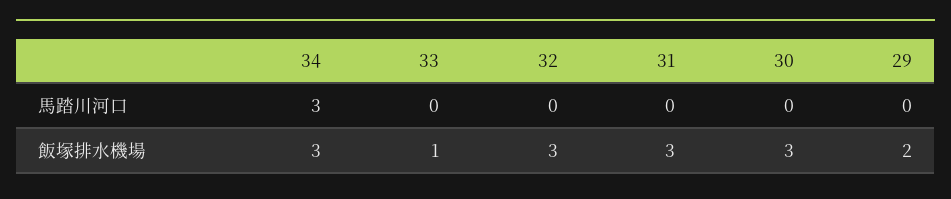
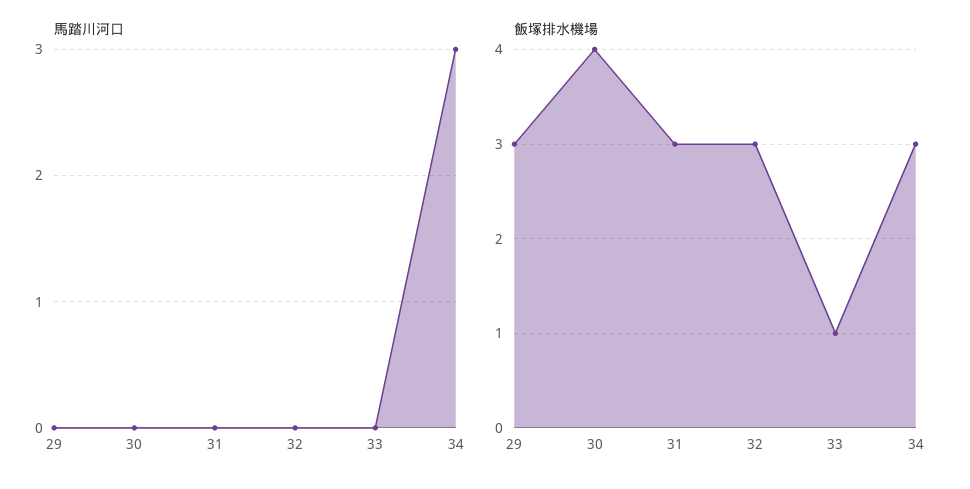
  {
    "馬踏川河口": {
      "34": 3,
      "33": 0,
      "32": 0,
      "31": 0,
      "30": 0,
      "29": 0
    },
    "飯塚排水機場": {
      "34": 3,
      "33": 1,
      "32": 3,
      "31": 3,
-     "30": 3,
+     "30": 4,
-     "29": 2
+     "29": 3
    }
  }

